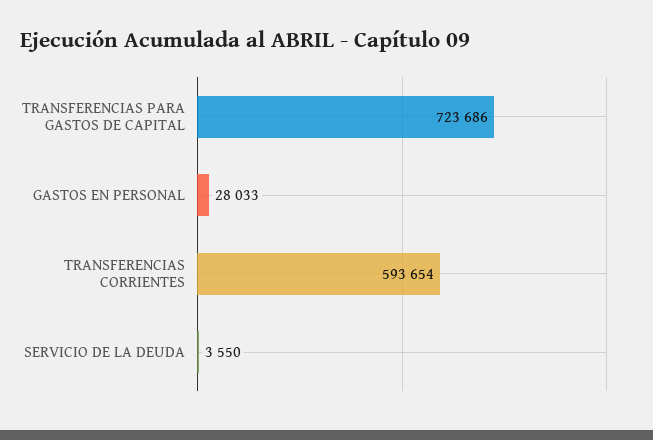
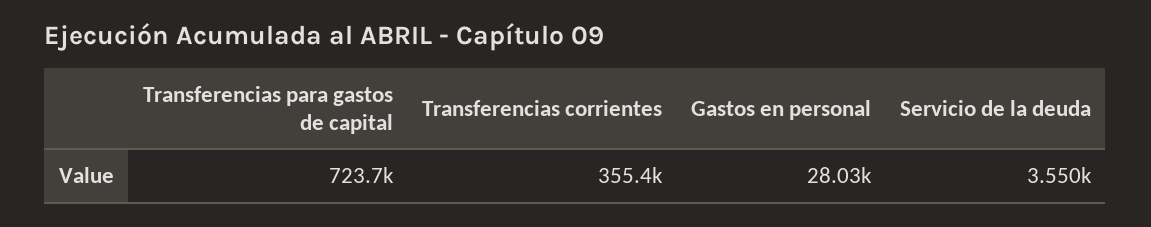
  {
    "TRANSFERENCIAS PARA GASTOS DE CAPITAL": 723686,
    "GASTOS EN PERSONAL": 28033,
-   "TRANSFERENCIAS CORRIENTES": 593654,
+   "TRANSFERENCIAS CORRIENTES": 355400,
    "SERVICIO DE LA DEUDA": 3550
  }

